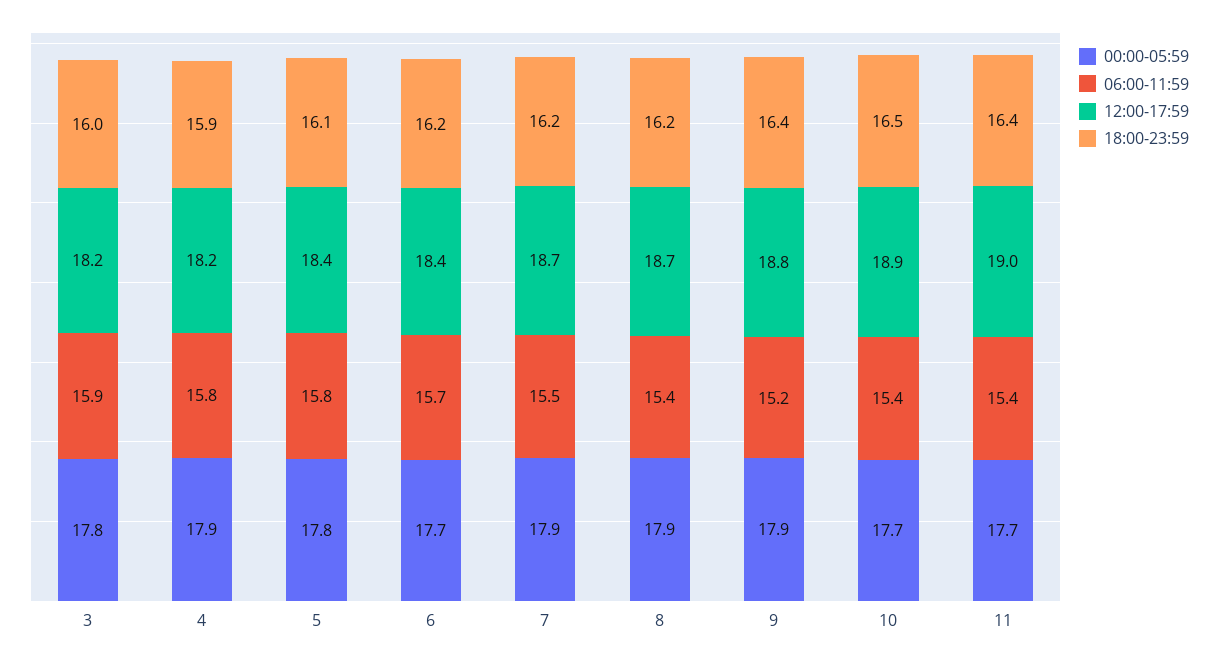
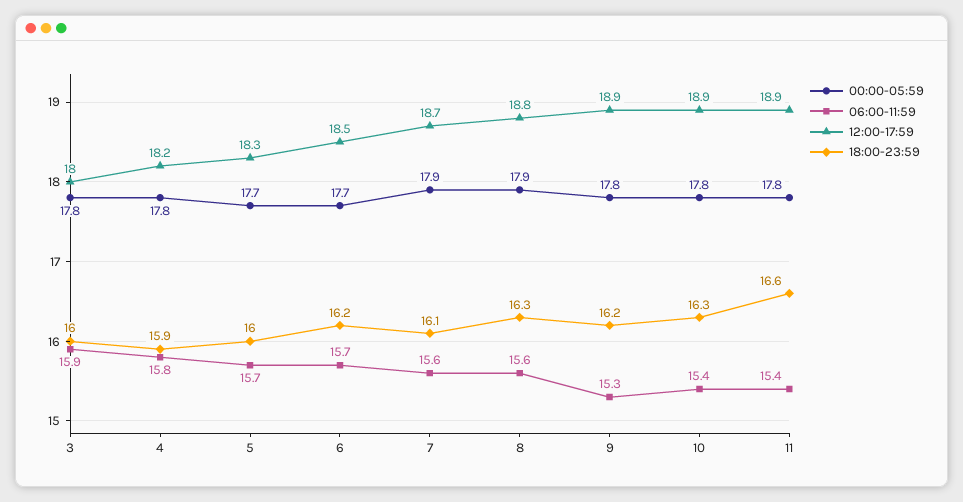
  {
    "00:00-05:59": {
      "3": 17.8,
-     "4": 17.9,
+     "4": 17.8,
-     "5": 17.8,
+     "5": 17.7,
      "6": 17.7,
      "7": 17.9,
      "8": 17.9,
-     "9": 17.9,
+     "9": 17.8,
-     "10": 17.7,
+     "10": 17.8,
-     "11": 17.7
+     "11": 17.8
    },
    "06:00-11:59": {
      "3": 15.9,
      "4": 15.8,
-     "5": 15.8,
+     "5": 15.7,
      "6": 15.7,
-     "7": 15.5,
+     "7": 15.6,
-     "8": 15.4,
+     "8": 15.6,
-     "9": 15.2,
+     "9": 15.3,
      "10": 15.4,
      "11": 15.4
    },
    "12:00-17:59": {
-     "3": 18.2,
+     "3": 18,
      "4": 18.2,
-     "5": 18.4,
+     "5": 18.3,
-     "6": 18.4,
+     "6": 18.5,
      "7": 18.7,
-     "8": 18.7,
+     "8": 18.8,
-     "9": 18.8,
+     "9": 18.9,
      "10": 18.9,
-     "11": 19
+     "11": 18.9
    },
    "18:00-23:59": {
      "3": 16,
      "4": 15.9,
-     "5": 16.1,
+     "5": 16,
      "6": 16.2,
-     "7": 16.2,
+     "7": 16.1,
-     "8": 16.2,
+     "8": 16.3,
-     "9": 16.4,
+     "9": 16.2,
-     "10": 16.5,
+     "10": 16.3,
-     "11": 16.4
+     "11": 16.6
    }
  }

